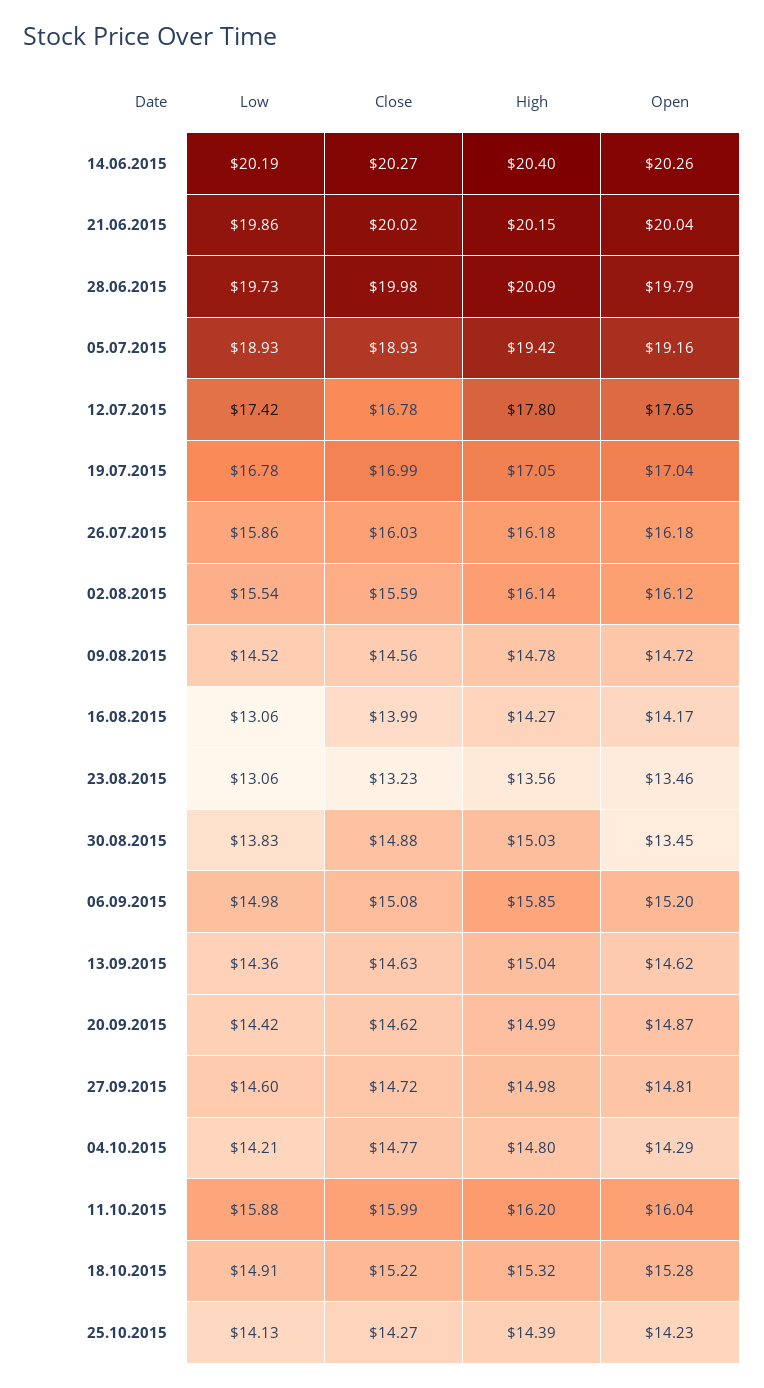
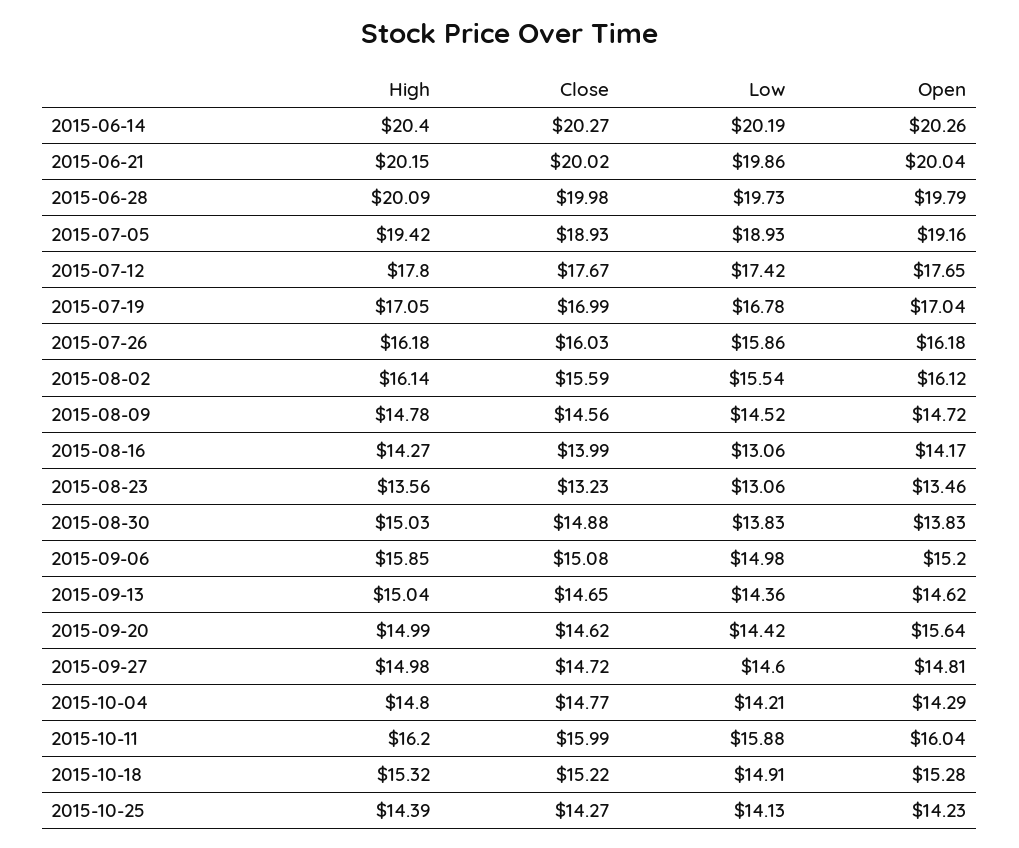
  {
    "Low": {
      "14.06.2015": 20.19,
      "21.06.2015": 19.86,
      "28.06.2015": 19.73,
      "05.07.2015": 18.93,
      "12.07.2015": 17.42,
      "19.07.2015": 16.78,
      "26.07.2015": 15.86,
      "02.08.2015": 15.54,
      "09.08.2015": 14.52,
      "16.08.2015": 13.06,
      "23.08.2015": 13.06,
      "30.08.2015": 13.83,
      "06.09.2015": 14.98,
      "13.09.2015": 14.36,
      "20.09.2015": 14.42,
      "27.09.2015": 14.6,
      "04.10.2015": 14.21,
      "11.10.2015": 15.88,
      "18.10.2015": 14.91,
      "25.10.2015": 14.13
    },
    "Close": {
      "14.06.2015": 20.27,
      "21.06.2015": 20.02,
      "28.06.2015": 19.98,
      "05.07.2015": 18.93,
-     "12.07.2015": 16.78,
+     "12.07.2015": 17.67,
      "19.07.2015": 16.99,
      "26.07.2015": 16.03,
      "02.08.2015": 15.59,
      "09.08.2015": 14.56,
      "16.08.2015": 13.99,
      "23.08.2015": 13.23,
      "30.08.2015": 14.88,
      "06.09.2015": 15.08,
-     "13.09.2015": 14.63,
+     "13.09.2015": 14.65,
      "20.09.2015": 14.62,
      "27.09.2015": 14.72,
      "04.10.2015": 14.77,
      "11.10.2015": 15.99,
      "18.10.2015": 15.22,
      "25.10.2015": 14.27
    },
    "High": {
      "14.06.2015": 20.4,
      "21.06.2015": 20.15,
      "28.06.2015": 20.09,
      "05.07.2015": 19.42,
      "12.07.2015": 17.8,
      "19.07.2015": 17.05,
      "26.07.2015": 16.18,
      "02.08.2015": 16.14,
      "09.08.2015": 14.78,
      "16.08.2015": 14.27,
      "23.08.2015": 13.56,
      "30.08.2015": 15.03,
      "06.09.2015": 15.85,
      "13.09.2015": 15.04,
      "20.09.2015": 14.99,
      "27.09.2015": 14.98,
      "04.10.2015": 14.8,
      "11.10.2015": 16.2,
      "18.10.2015": 15.32,
      "25.10.2015": 14.39
    },
    "Open": {
      "14.06.2015": 20.26,
      "21.06.2015": 20.04,
      "28.06.2015": 19.79,
      "05.07.2015": 19.16,
      "12.07.2015": 17.65,
      "19.07.2015": 17.04,
      "26.07.2015": 16.18,
      "02.08.2015": 16.12,
      "09.08.2015": 14.72,
      "16.08.2015": 14.17,
      "23.08.2015": 13.46,
-     "30.08.2015": 13.45,
+     "30.08.2015": 13.83,
      "06.09.2015": 15.2,
      "13.09.2015": 14.62,
-     "20.09.2015": 14.87,
+     "20.09.2015": 15.64,
      "27.09.2015": 14.81,
      "04.10.2015": 14.29,
      "11.10.2015": 16.04,
      "18.10.2015": 15.28,
      "25.10.2015": 14.23
    }
  }

